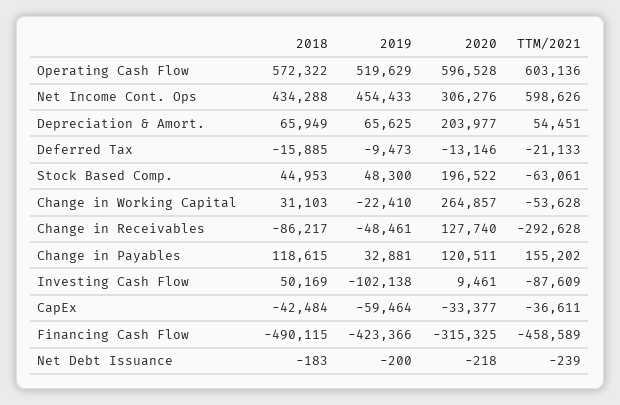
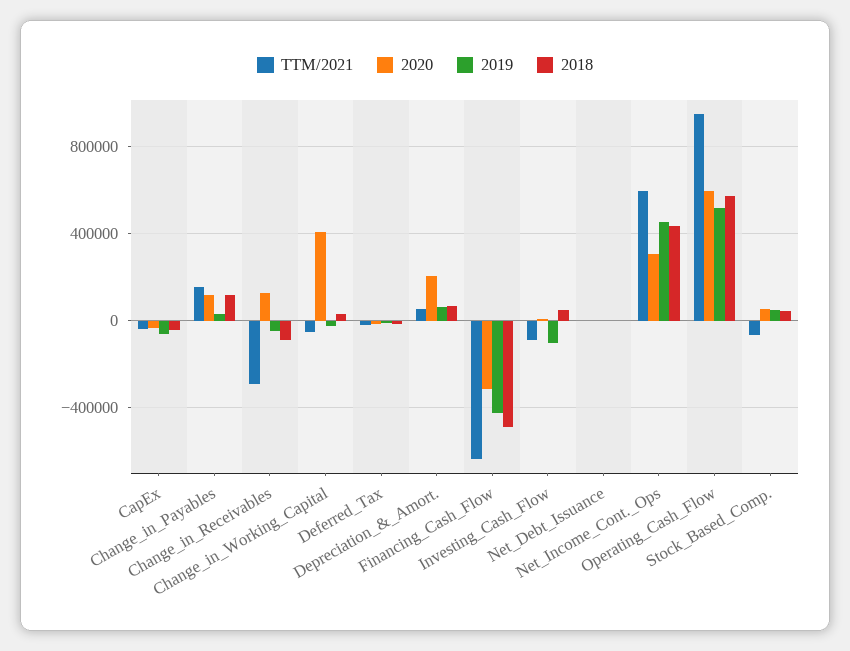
  {
    "2018": {
      "Operating Cash Flow": 572322,
      "Net Income Cont. Ops": 434288,
      "Depreciation & Amort.": 65949,
      "Deferred Tax": -15885,
      "Stock Based Comp.": 44953,
      "Change in Working Capital": 31103,
      "Change in Receivables": -86217,
      "Change in Payables": 118615,
      "Investing Cash Flow": 50169,
      "CapEx": -42484,
      "Financing Cash Flow": -490115,
      "Net Debt Issuance": -183
    },
    "2019": {
      "Operating Cash Flow": 519629,
      "Net Income Cont. Ops": 454433,
      "Depreciation & Amort.": 65625,
      "Deferred Tax": -9473,
      "Stock Based Comp.": 48300,
      "Change in Working Capital": -22410,
      "Change in Receivables": -48461,
      "Change in Payables": 32881,
      "Investing Cash Flow": -102138,
      "CapEx": -59464,
      "Financing Cash Flow": -423366,
      "Net Debt Issuance": -200
    },
    "2020": {
      "Operating Cash Flow": 596528,
      "Net Income Cont. Ops": 306276,
      "Depreciation & Amort.": 203977,
      "Deferred Tax": -13146,
-     "Stock Based Comp.": 196522,
+     "Stock Based Comp.": 50000,
-     "Change in Working Capital": 264857,
+     "Change in Working Capital": 400000,
      "Change in Receivables": 127740,
      "Change in Payables": 120511,
      "Investing Cash Flow": 9461,
      "CapEx": -33377,
      "Financing Cash Flow": -315325,
      "Net Debt Issuance": -218
    },
    "TTM/2021": {
-     "Operating Cash Flow": 603136,
+     "Operating Cash Flow": 950000,
      "Net Income Cont. Ops": 598626,
      "Depreciation & Amort.": 54451,
      "Deferred Tax": -21133,
      "Stock Based Comp.": -63061,
      "Change in Working Capital": -53628,
      "Change in Receivables": -292628,
      "Change in Payables": 155202,
      "Investing Cash Flow": -87609,
      "CapEx": -36611,
-     "Financing Cash Flow": -458589,
+     "Financing Cash Flow": -650000,
      "Net Debt Issuance": -239
    }
  }

